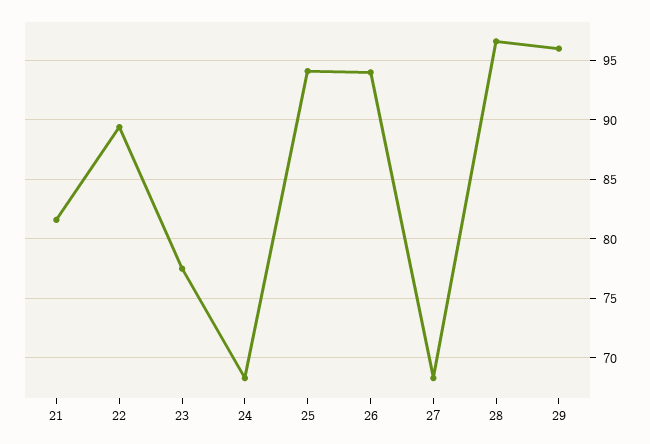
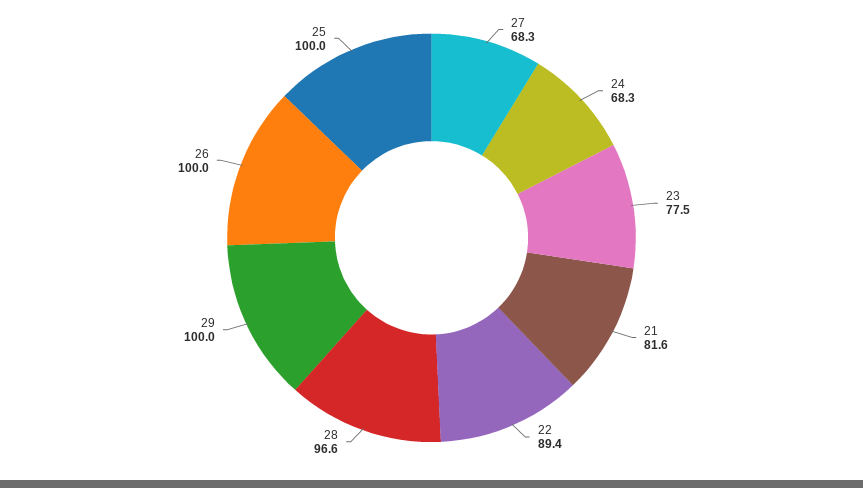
  {
    "21": 81.6,
    "22": 89.4,
    "23": 77.5,
    "24": 68.3,
-   "25": 94,
+   "25": 100,
-   "26": 94,
+   "26": 100,
    "27": 68.3,
    "28": 96.6,
-   "29": 96
+   "29": 100
  }

